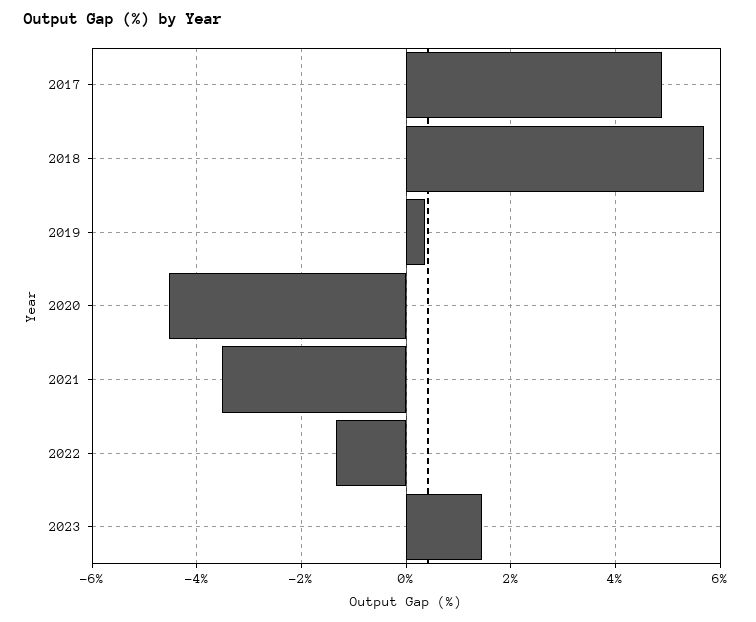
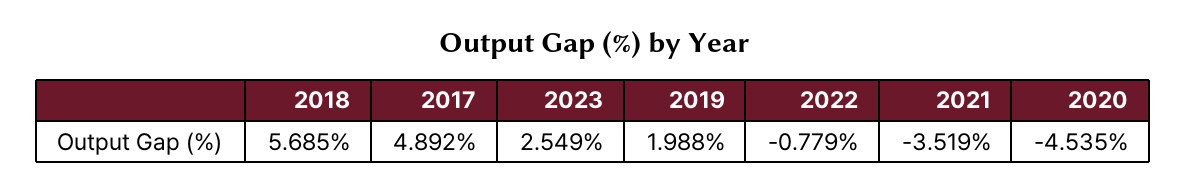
  {
    "2017": 4.892,
    "2018": 5.685,
-   "2019": 0.4,
+   "2019": 1.988,
    "2020": -4.535,
    "2021": -3.519,
-   "2022": -1.4,
+   "2022": -0.779,
-   "2023": 1.4
+   "2023": 2.549
  }

